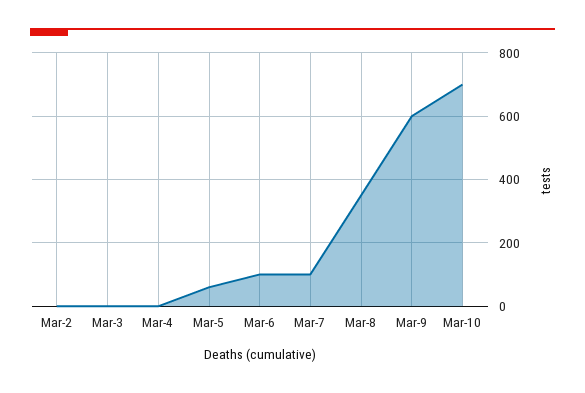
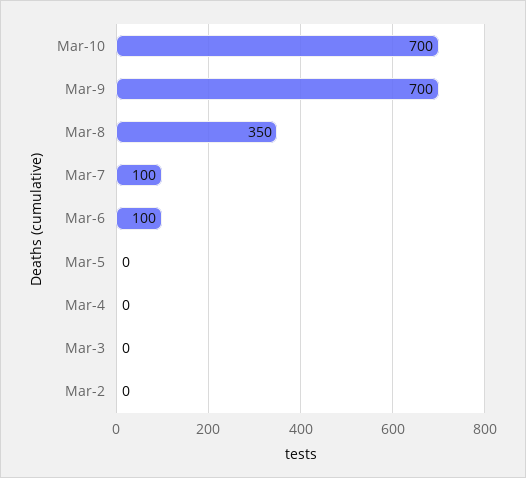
  {
    "Mar-2": 0,
    "Mar-3": 0,
    "Mar-4": 0,
-   "Mar-5": 60,
+   "Mar-5": 0,
    "Mar-6": 100,
    "Mar-7": 100,
    "Mar-8": 350,
-   "Mar-9": 600,
+   "Mar-9": 700,
    "Mar-10": 700
  }

